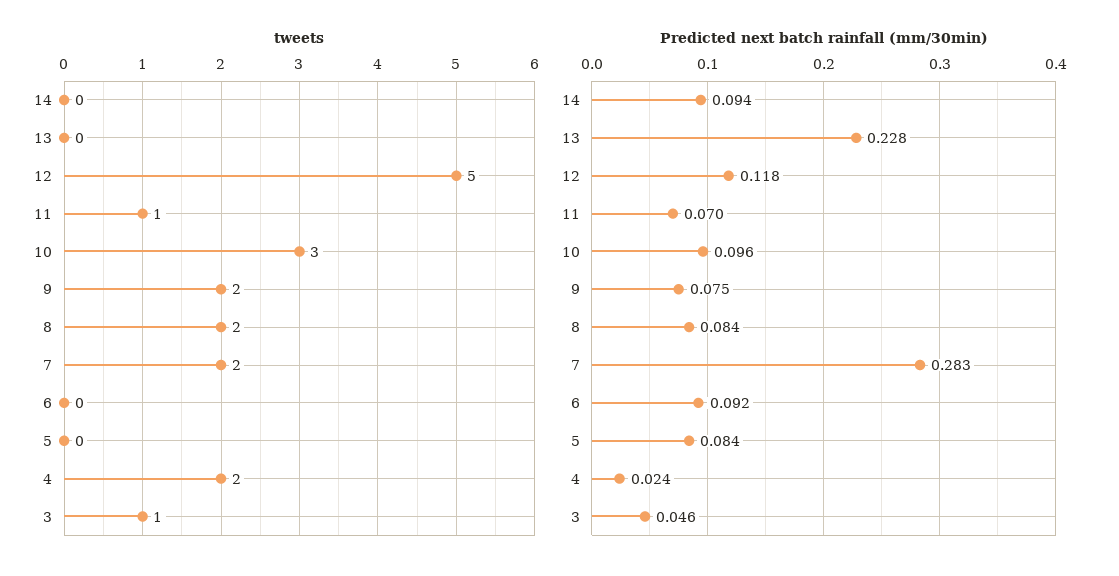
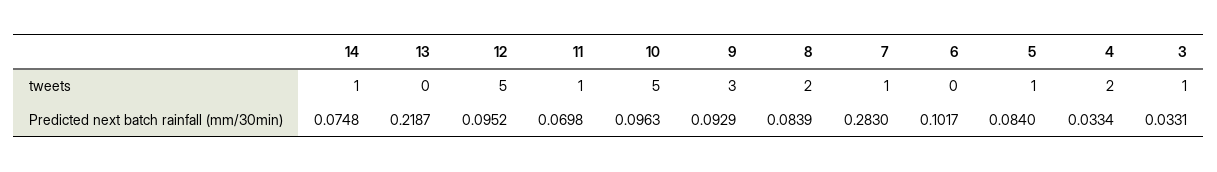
  {
    "tweets": {
-     "14": 0,
+     "14": 1,
      "13": 0,
      "12": 5,
      "11": 1,
-     "10": 3,
+     "10": 5,
-     "9": 2,
+     "9": 3,
      "8": 2,
-     "7": 2,
+     "7": 1,
      "6": 0,
-     "5": 0,
+     "5": 1,
      "4": 2,
      "3": 1
    },
    "Predicted next batch rainfall (mm/30min)": {
-     "14": 0.094,
+     "14": 0.0748,
-     "13": 0.228,
+     "13": 0.2187,
-     "12": 0.118,
+     "12": 0.0952,
      "11": 0.0698,
      "10": 0.0963,
-     "9": 0.075,
+     "9": 0.0929,
      "8": 0.0839,
      "7": 0.283,
-     "6": 0.092,
+     "6": 0.1017,
      "5": 0.084,
-     "4": 0.024,
+     "4": 0.0334,
-     "3": 0.046
+     "3": 0.0331
    }
  }

